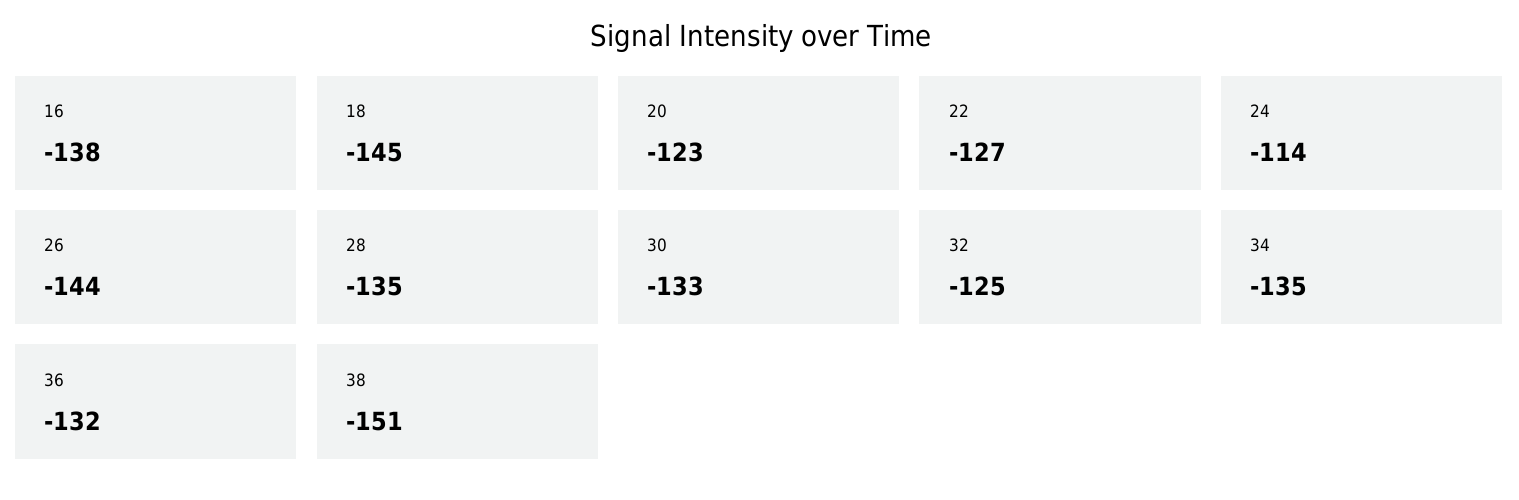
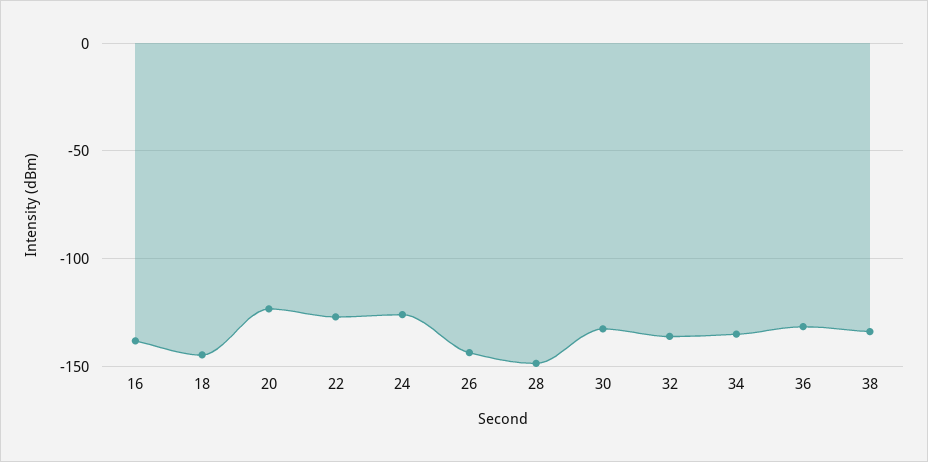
  {
    "16": -138,
    "18": -145,
    "20": -123,
    "22": -127,
-   "24": -114,
+   "24": -125,
    "26": -144,
-   "28": -135,
+   "28": -150,
    "30": -133,
-   "32": -125,
+   "32": -135,
    "34": -135,
    "36": -132,
-   "38": -151
+   "38": -135
  }

